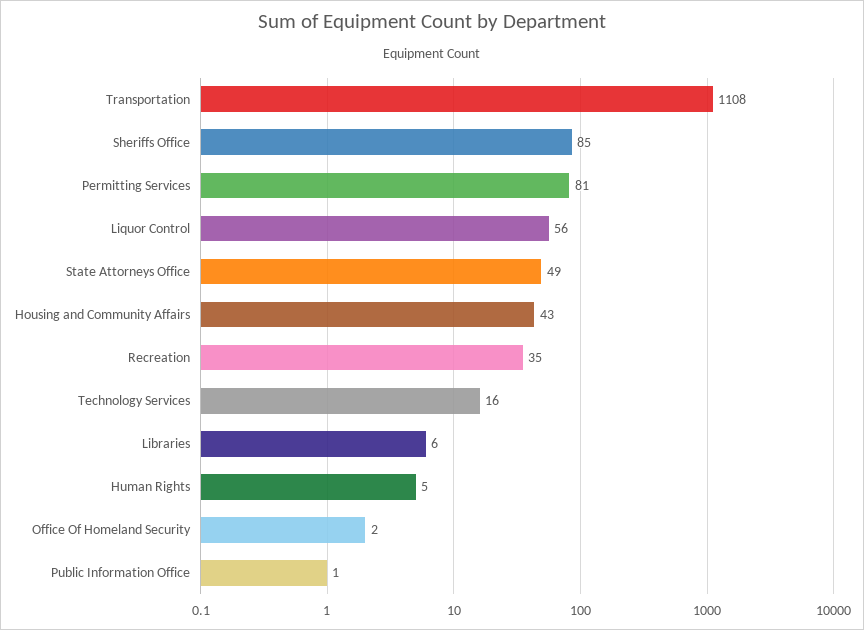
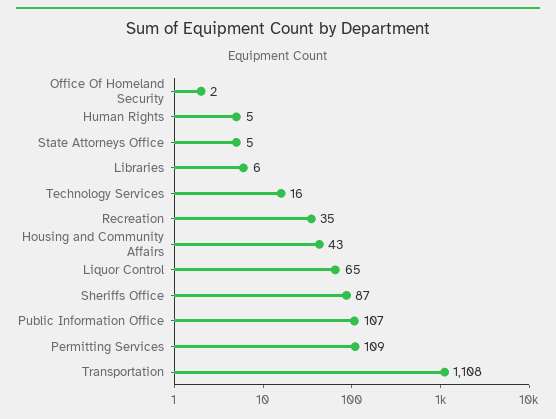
  {
    "Transportation": 1108,
-   "Sheriffs Office": 85,
+   "Sheriffs Office": 87,
-   "Permitting Services": 81,
+   "Permitting Services": 109,
-   "Liquor Control": 56,
+   "Liquor Control": 65,
-   "State Attorneys Office": 49,
+   "State Attorneys Office": 5,
    "Housing and Community Affairs": 43,
    "Recreation": 35,
    "Technology Services": 16,
    "Libraries": 6,
    "Human Rights": 5,
    "Office Of Homeland Security": 2,
-   "Public Information Office": 1
+   "Public Information Office": 107
  }

